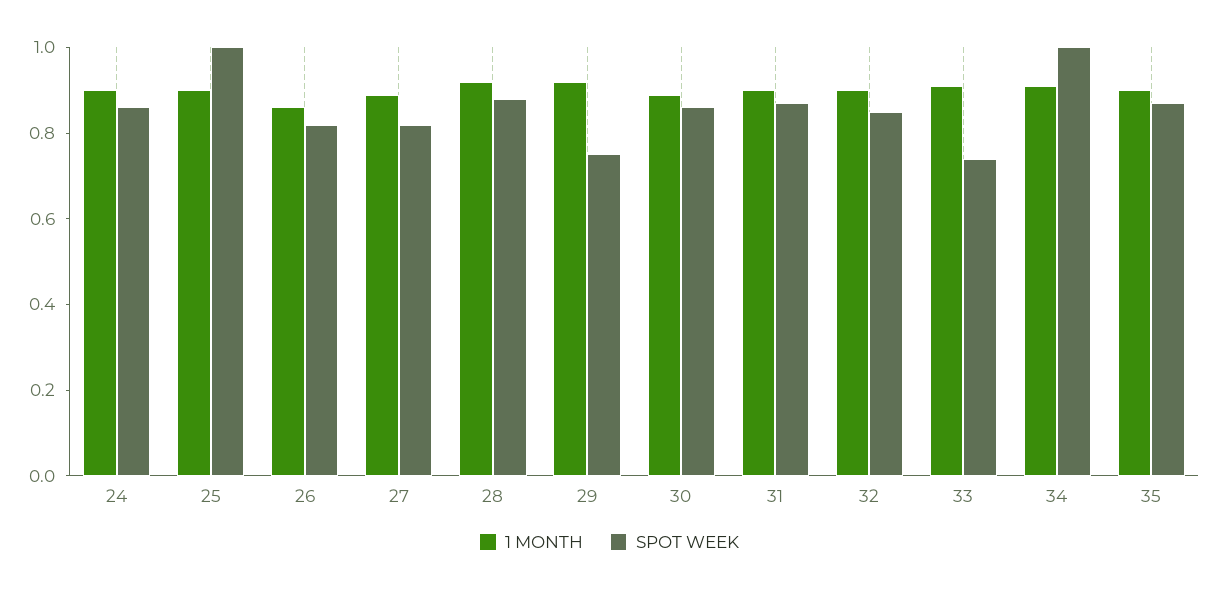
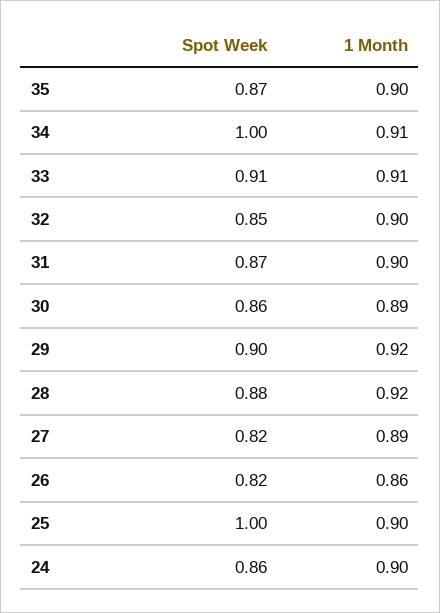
  {
    "1 MONTH": {
      "24": 0.9,
      "25": 0.9,
      "26": 0.86,
      "27": 0.89,
      "28": 0.92,
      "29": 0.92,
      "30": 0.89,
      "31": 0.9,
      "32": 0.9,
      "33": 0.91,
      "34": 0.91,
      "35": 0.9
    },
    "SPOT WEEK": {
      "24": 0.86,
      "25": 1,
      "26": 0.82,
      "27": 0.82,
      "28": 0.88,
-     "29": 0.75,
+     "29": 0.9,
      "30": 0.86,
      "31": 0.87,
      "32": 0.85,
-     "33": 0.75,
+     "33": 0.91,
      "34": 1,
      "35": 0.87
    }
  }

